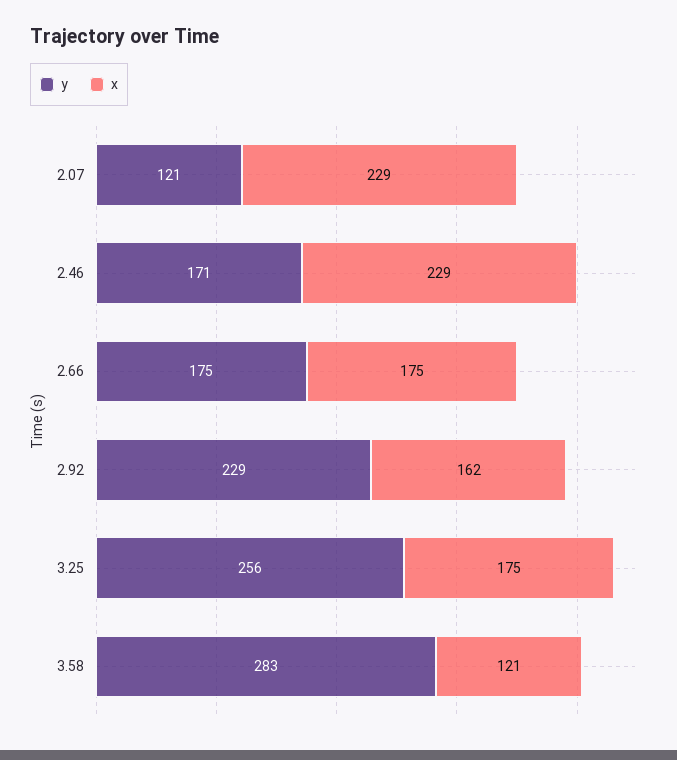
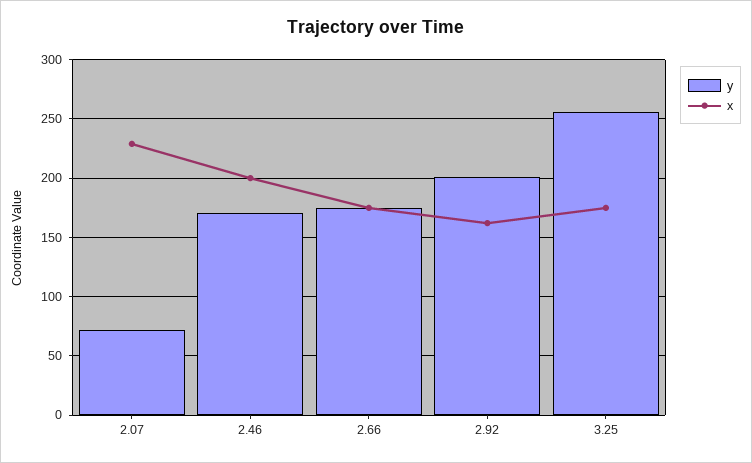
  {
    "y": {
-     "2.07": 121,
+     "2.07": 70,
      "2.46": 171,
      "2.66": 175,
-     "2.92": 229,
+     "2.92": 200,
-     "3.25": 256,
+     "3.25": 256
-     "3.58": 283
    },
    "x": {
      "2.07": 229,
-     "2.46": 229,
+     "2.46": 200,
      "2.66": 175,
      "2.92": 162,
-     "3.25": 175,
+     "3.25": 175
-     "3.58": 121
    }
  }

